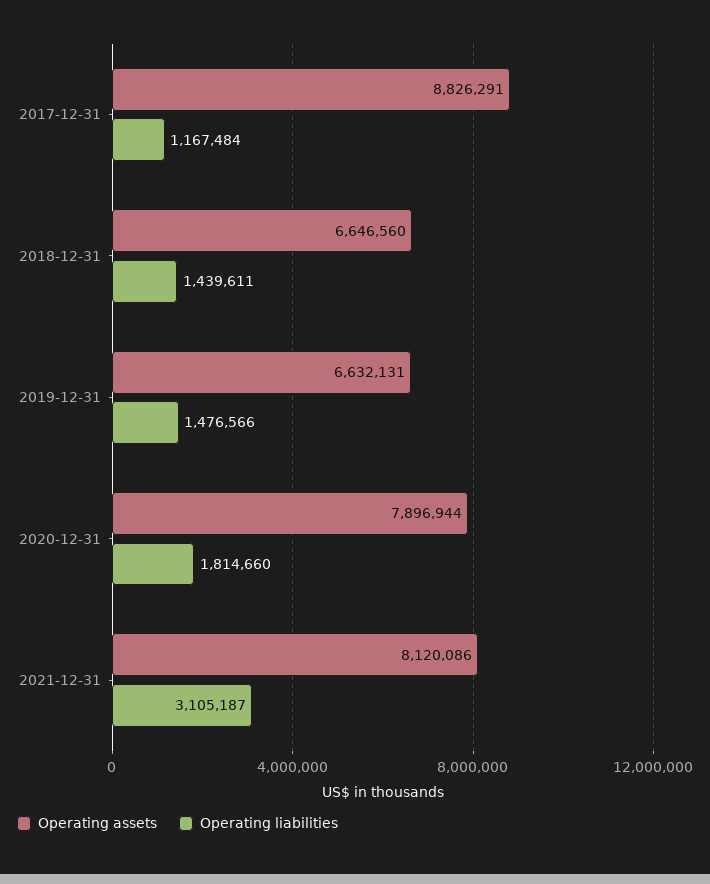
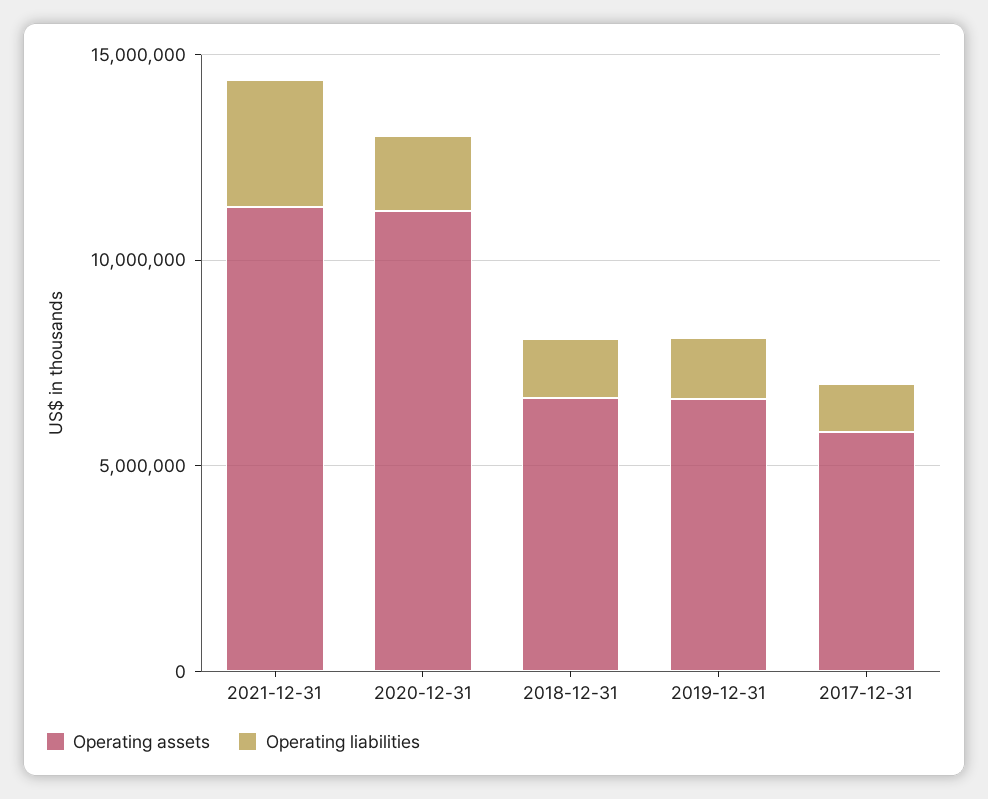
  {
    "Operating assets": {
-     "2017-12-31": 8826291,
+     "2017-12-31": 6000000,
      "2018-12-31": 6646560,
      "2019-12-31": 6632131,
-     "2020-12-31": 7896944,
+     "2020-12-31": 11000000,
-     "2021-12-31": 8120086
+     "2021-12-31": 11000000
    },
    "Operating liabilities": {
      "2017-12-31": 1167484,
      "2018-12-31": 1439611,
      "2019-12-31": 1476566,
      "2020-12-31": 1814660,
      "2021-12-31": 3105187
    }
  }

